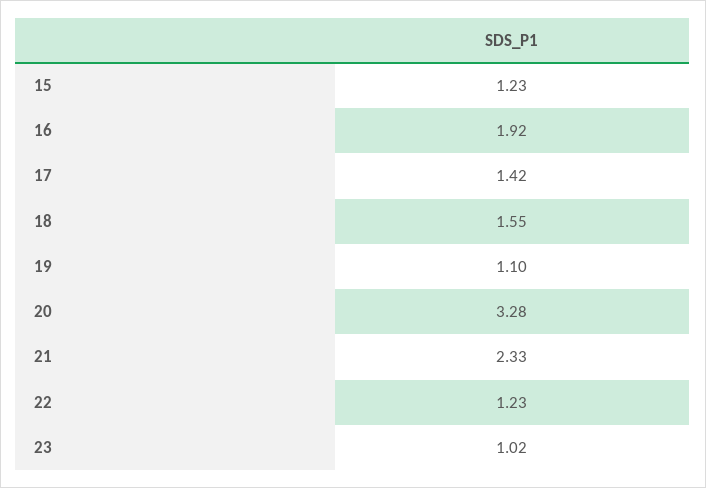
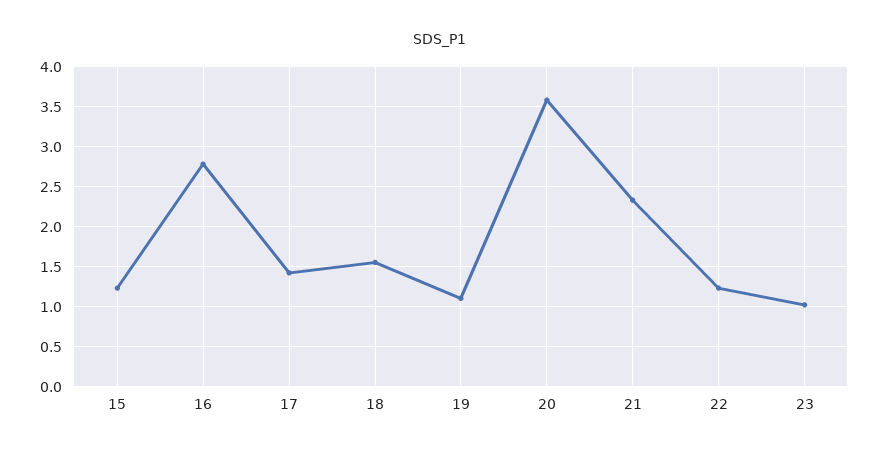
  {
    "15": 1.23,
-   "16": 1.92,
+   "16": 2.8,
    "17": 1.42,
    "18": 1.55,
    "19": 1.1,
-   "20": 3.28,
+   "20": 3.6,
    "21": 2.33,
    "22": 1.23,
    "23": 1.02
  }

